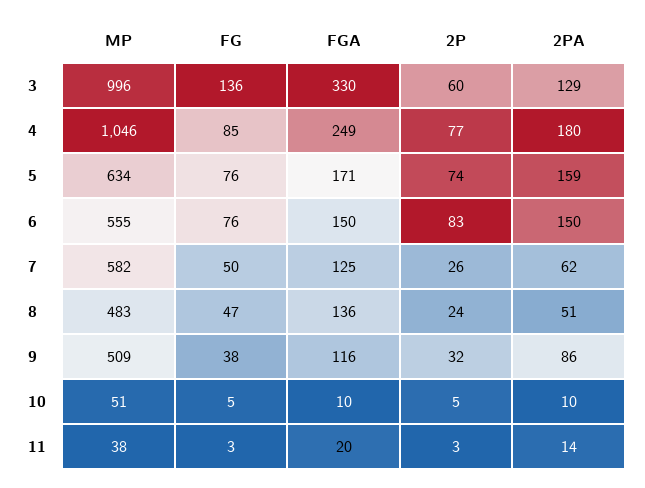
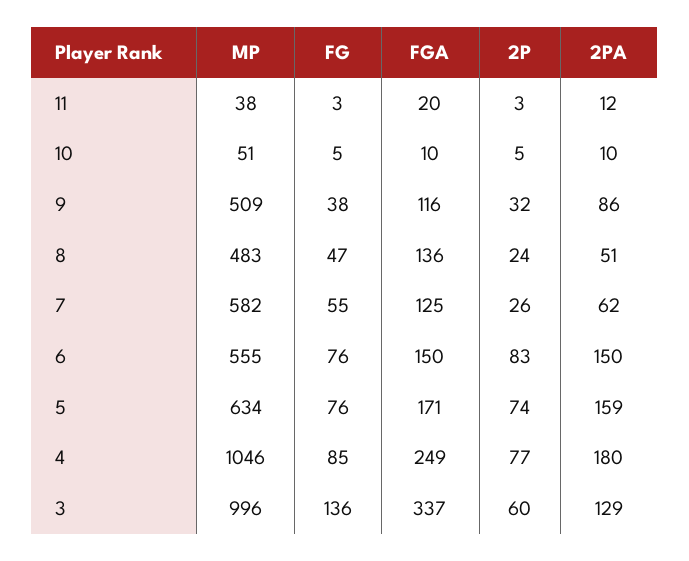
  {
    "MP": {
      "3": 996,
      "4": 1046,
      "5": 634,
      "6": 555,
      "7": 582,
      "8": 483,
      "9": 509,
      "10": 51,
      "11": 38
    },
    "FG": {
      "3": 136,
      "4": 85,
      "5": 76,
      "6": 76,
-     "7": 50,
+     "7": 55,
      "8": 47,
      "9": 38,
      "10": 5,
      "11": 3
    },
    "FGA": {
-     "3": 330,
+     "3": 337,
      "4": 249,
      "5": 171,
      "6": 150,
      "7": 125,
      "8": 136,
      "9": 116,
      "10": 10,
      "11": 20
    },
    "2P": {
      "3": 60,
      "4": 77,
      "5": 74,
      "6": 83,
      "7": 26,
      "8": 24,
      "9": 32,
      "10": 5,
      "11": 3
    },
    "2PA": {
      "3": 129,
      "4": 180,
      "5": 159,
      "6": 150,
      "7": 62,
      "8": 51,
      "9": 86,
      "10": 10,
-     "11": 14
+     "11": 12
    }
  }

